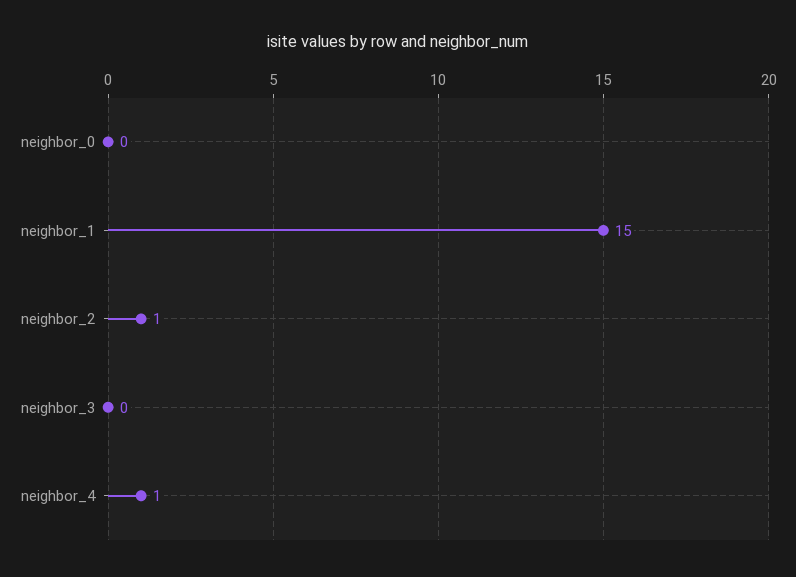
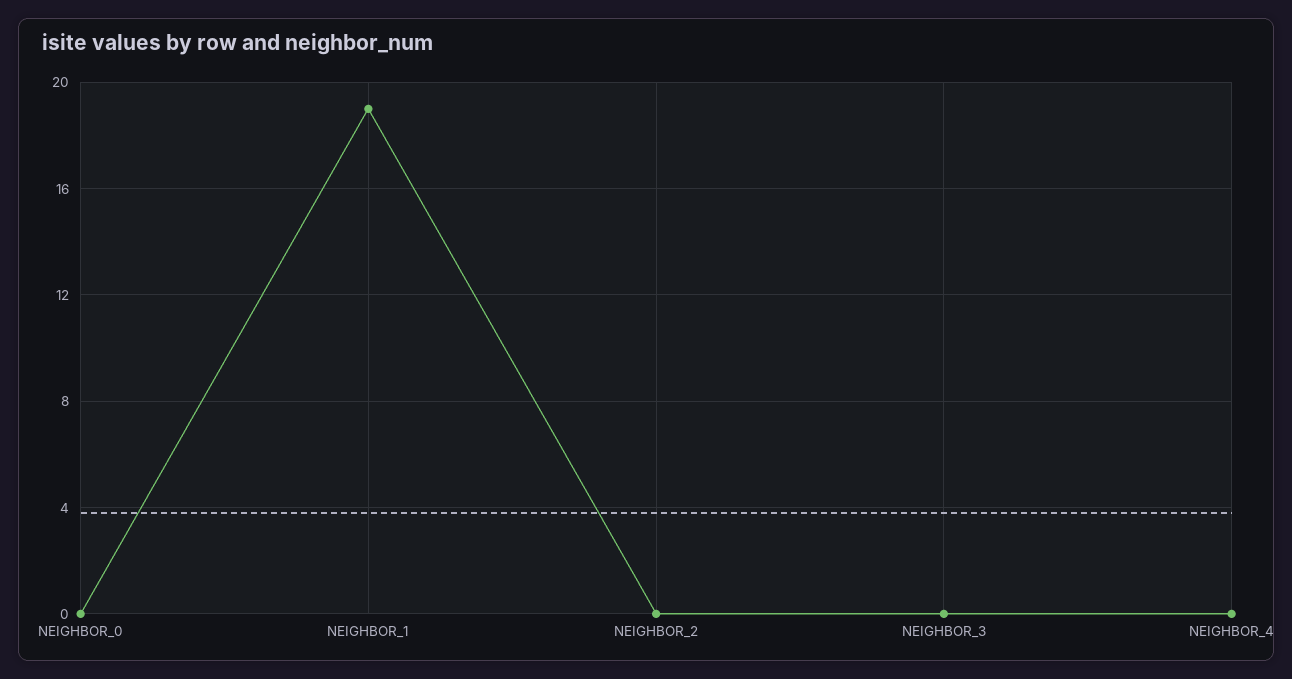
  {
    "neighbor_0": 0,
-   "neighbor_1": 15,
+   "neighbor_1": 19,
-   "neighbor_2": 1,
+   "neighbor_2": 0,
    "neighbor_3": 0,
-   "neighbor_4": 1
+   "neighbor_4": 0
  }

